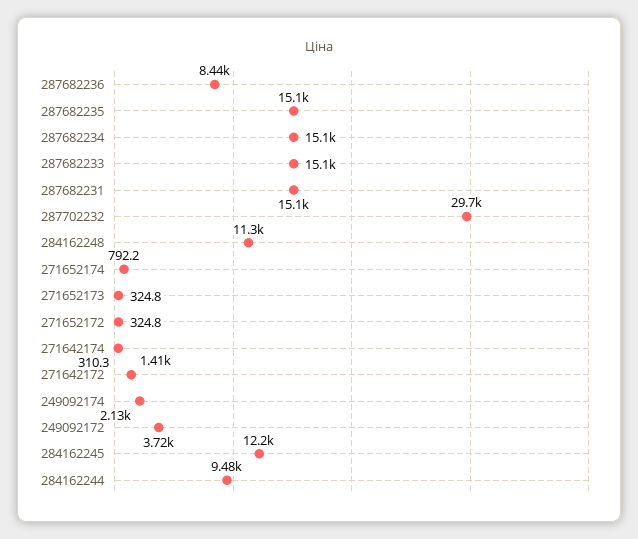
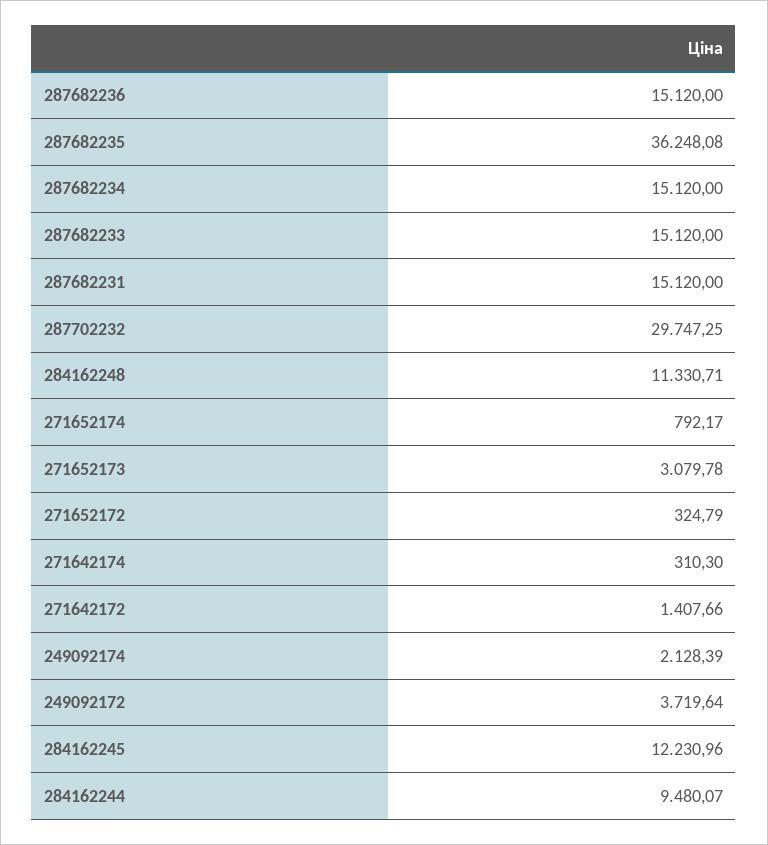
  {
-   "287682236": 8440,
+   "287682236": 15120,
-   "287682235": 15100,
+   "287682235": 36248.08,
    "287682234": 15120,
    "287682233": 15120,
    "287682231": 15120,
    "287702232": 29747.25,
    "284162248": 11330.71,
    "271652174": 792.17,
-   "271652173": 324.8,
+   "271652173": 3079.78,
    "271652172": 324.79,
    "271642174": 310.3,
    "271642172": 1407.66,
    "249092174": 2128.39,
    "249092172": 3719.64,
    "284162245": 12230.96,
    "284162244": 9480.07
  }

